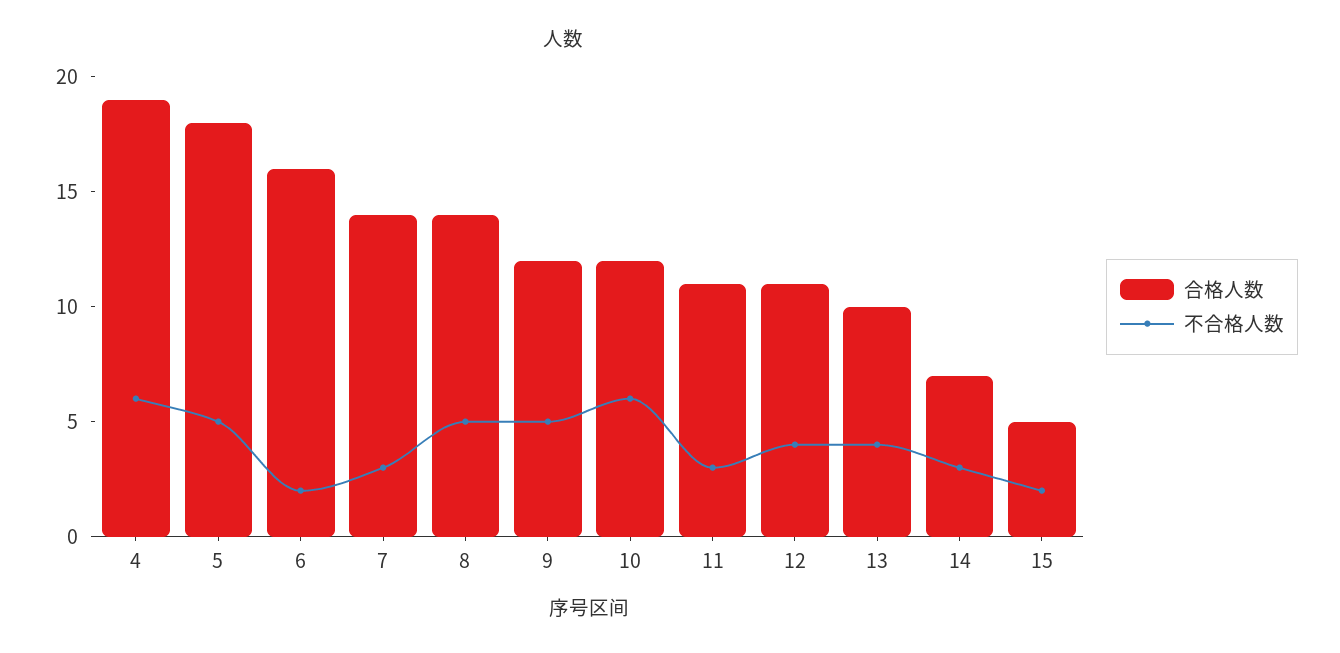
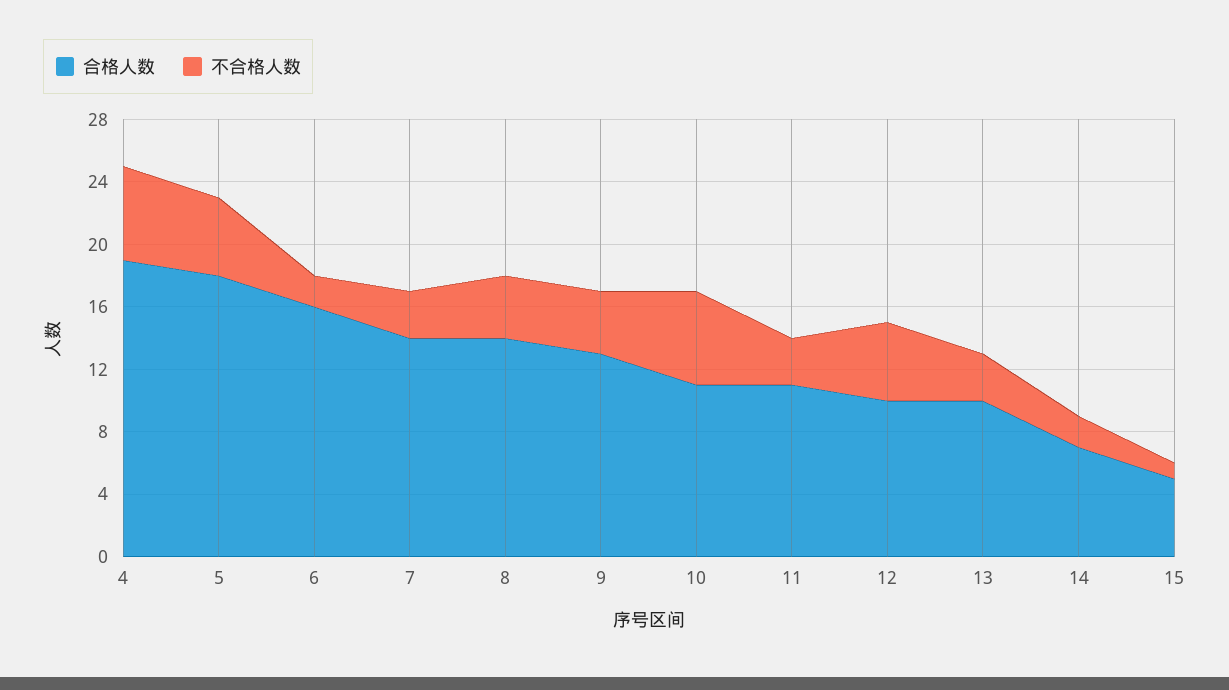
  {
    "合格人数": {
      "4": 19,
      "5": 18,
      "6": 16,
      "7": 14,
      "8": 14,
-     "9": 12,
+     "9": 13,
-     "10": 12,
+     "10": 11,
      "11": 11,
-     "12": 11,
+     "12": 10,
      "13": 10,
      "14": 7,
      "15": 5
    },
    "不合格人数": {
      "4": 6,
      "5": 5,
      "6": 2,
      "7": 3,
-     "8": 5,
+     "8": 4,
-     "9": 5,
+     "9": 4,
      "10": 6,
      "11": 3,
-     "12": 4,
+     "12": 5,
-     "13": 4,
+     "13": 3,
-     "14": 3,
+     "14": 2,
-     "15": 2
+     "15": 1
    }
  }

